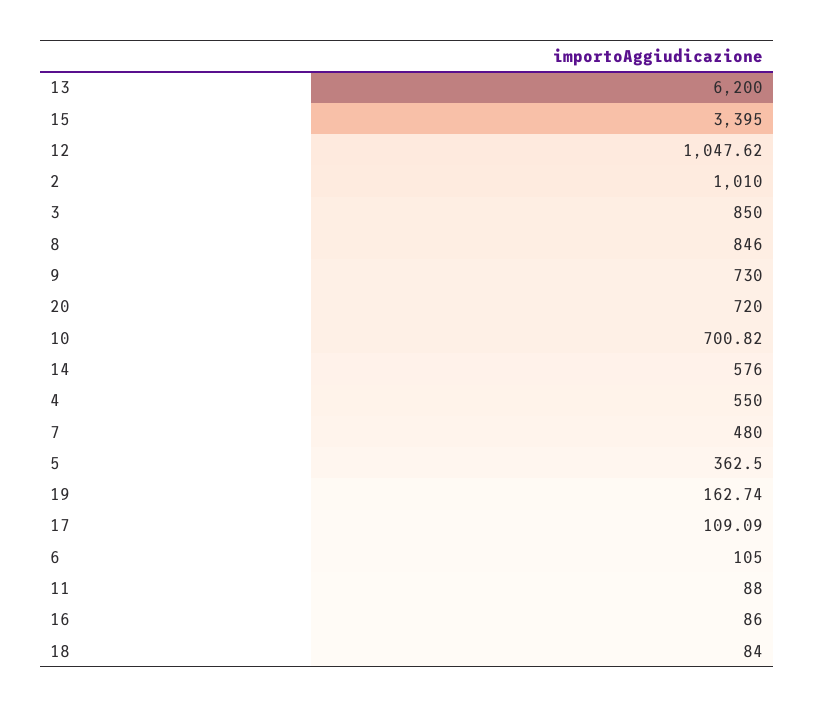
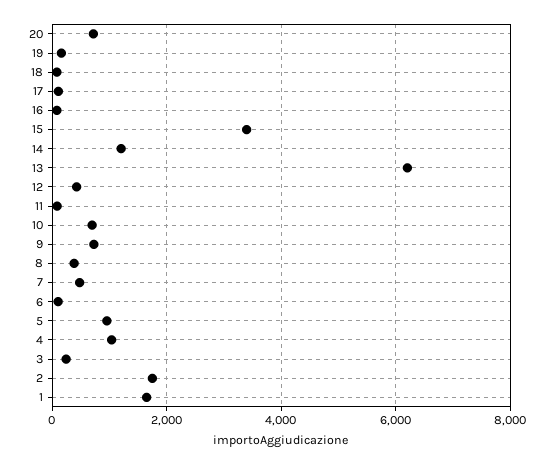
  {
    "13": 6200,
    "15": 3395,
-   "12": 1047.62,
+   "12": 400,
-   "2": 1010,
+   "2": 1800,
-   "3": 850,
+   "3": 200,
-   "8": 846,
+   "8": 400,
    "9": 730,
    "20": 720,
    "10": 700.82,
-   "14": 576,
+   "14": 1200,
-   "4": 550,
+   "4": 1000,
    "7": 480,
-   "5": 362.5,
+   "5": 1000,
    "19": 162.74,
    "17": 109.09,
    "6": 105,
    "11": 88,
    "16": 86,
-   "18": 84
+   "18": 84,
+   "1": 1600
  }

